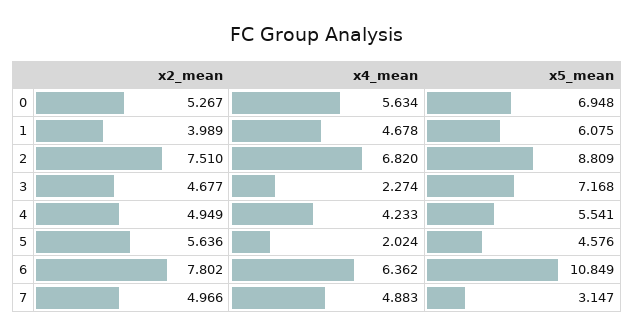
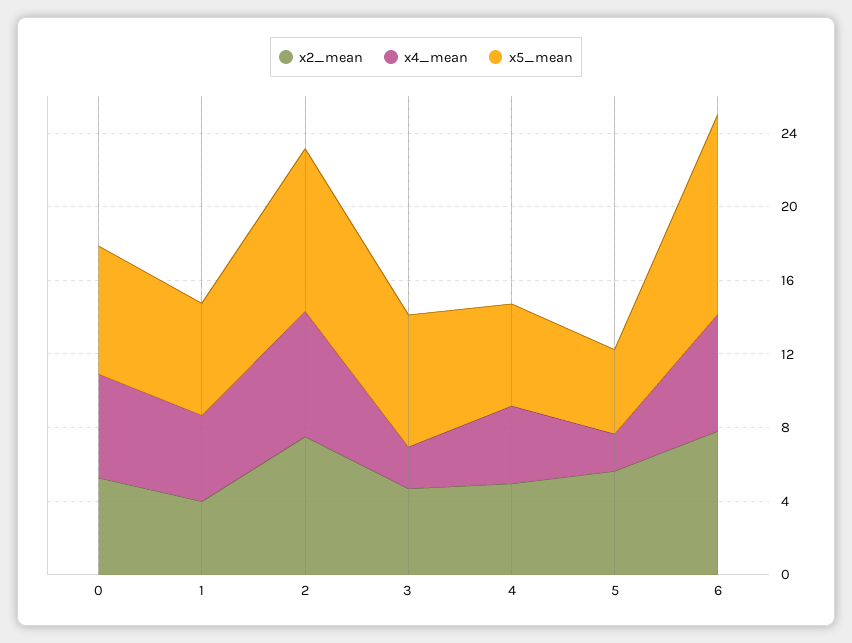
  {
    "x2_mean": {
      "0": 5.267,
      "1": 3.989,
      "2": 7.51,
      "3": 4.677,
      "4": 4.949,
      "5": 5.636,
-     "6": 7.802,
+     "6": 7.802
-     "7": 4.966
    },
    "x4_mean": {
      "0": 5.634,
      "1": 4.678,
      "2": 6.82,
      "3": 2.274,
      "4": 4.233,
      "5": 2.024,
-     "6": 6.362,
+     "6": 6.362
-     "7": 4.883
    },
    "x5_mean": {
      "0": 6.948,
      "1": 6.075,
      "2": 8.809,
      "3": 7.168,
      "4": 5.541,
      "5": 4.576,
-     "6": 10.849,
+     "6": 10.849
-     "7": 3.147
    }
  }

